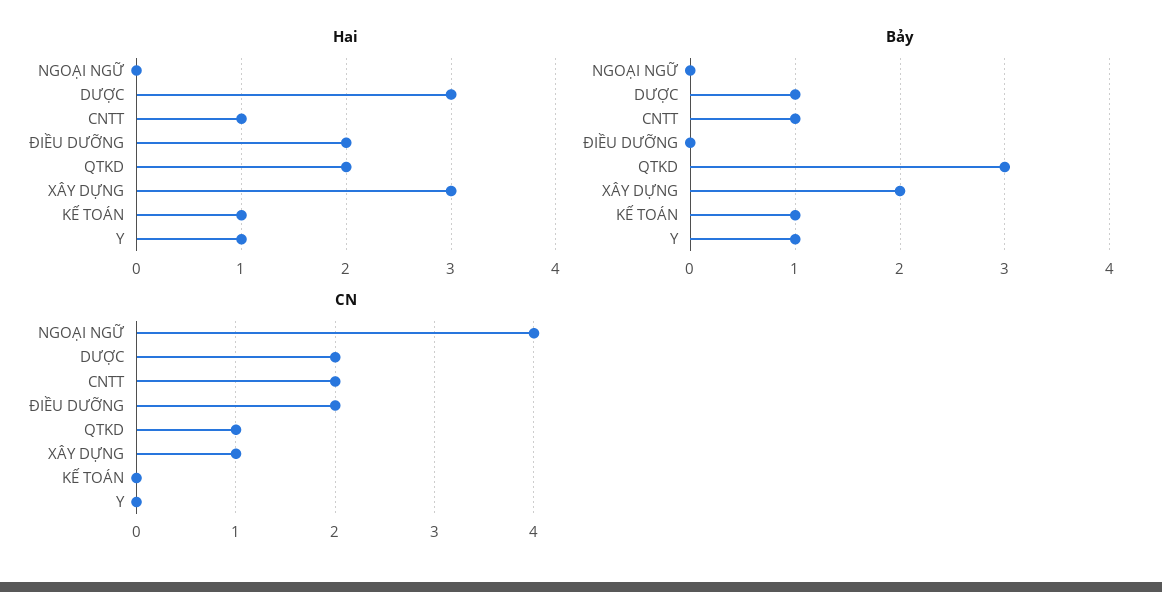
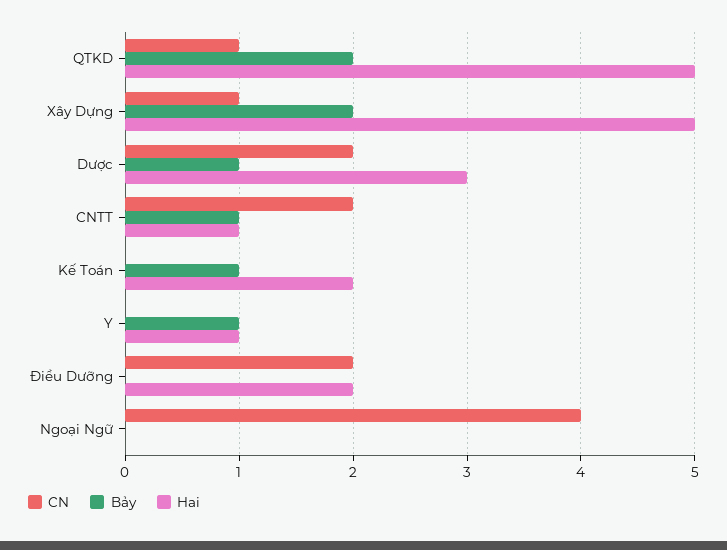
  {
    "Hai": {
      "NGOẠI NGỮ": 0,
      "DƯỢC": 3,
      "CNTT": 1,
      "ĐIỀU DƯỠNG": 2,
-     "QTKD": 2,
+     "QTKD": 5,
-     "XÂY DỰNG": 3,
+     "XÂY DỰNG": 5,
-     "KẾ TOÁN": 1,
+     "KẾ TOÁN": 2,
      "Y": 1
    },
    "Bảy": {
      "NGOẠI NGỮ": 0,
      "DƯỢC": 1,
      "CNTT": 1,
      "ĐIỀU DƯỠNG": 0,
-     "QTKD": 3,
+     "QTKD": 2,
      "XÂY DỰNG": 2,
      "KẾ TOÁN": 1,
      "Y": 1
    },
    "CN": {
      "NGOẠI NGỮ": 4,
      "DƯỢC": 2,
      "CNTT": 2,
      "ĐIỀU DƯỠNG": 2,
      "QTKD": 1,
      "XÂY DỰNG": 1,
      "KẾ TOÁN": 0,
      "Y": 0
    }
  }

